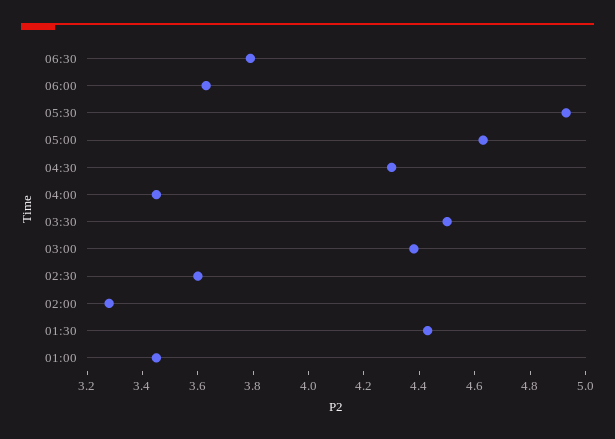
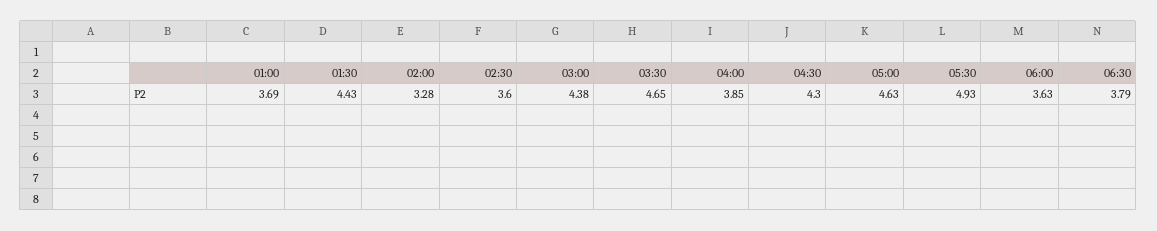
  {
    "06:30": 3.79,
    "06:00": 3.63,
    "05:30": 4.93,
    "05:00": 4.63,
    "04:30": 4.3,
-   "04:00": 3.45,
+   "04:00": 3.85,
-   "03:30": 4.5,
+   "03:30": 4.65,
    "03:00": 4.38,
    "02:30": 3.6,
    "02:00": 3.28,
    "01:30": 4.43,
-   "01:00": 3.45
+   "01:00": 3.69
  }

